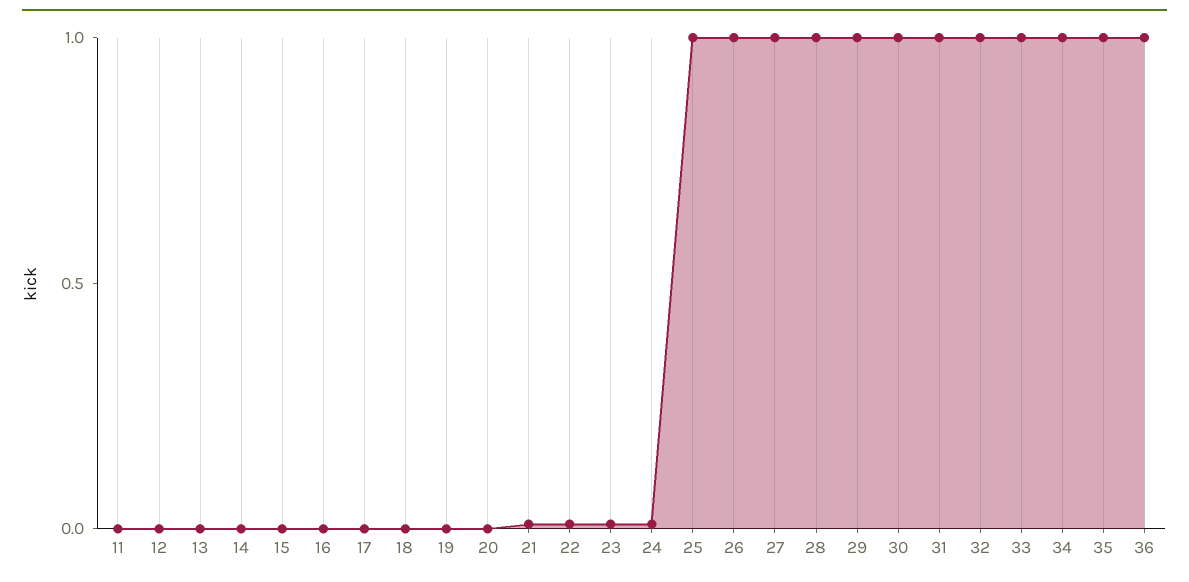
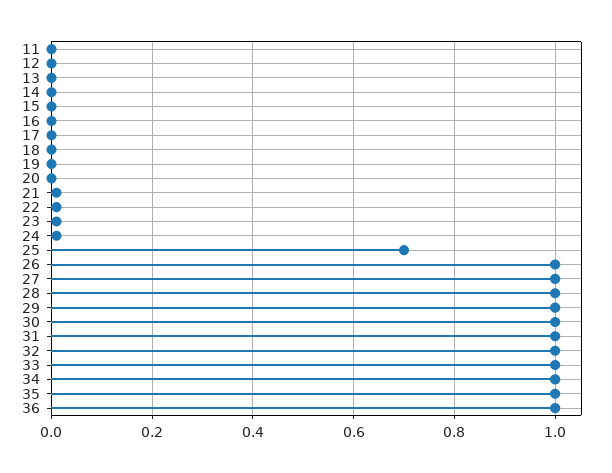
  {
    "11": 0,
    "12": 0,
    "13": 0,
    "14": 0,
    "15": 0,
    "16": 0,
    "17": 0,
    "18": 0,
    "19": 0,
    "20": 0,
    "21": 0,
    "22": 0,
    "23": 0,
    "24": 0,
-   "25": 1,
+   "25": 0.7,
    "26": 1,
    "27": 1,
    "28": 1,
    "29": 1,
    "30": 1,
    "31": 1,
    "32": 1,
    "33": 1,
    "34": 1,
    "35": 1,
    "36": 1
  }

